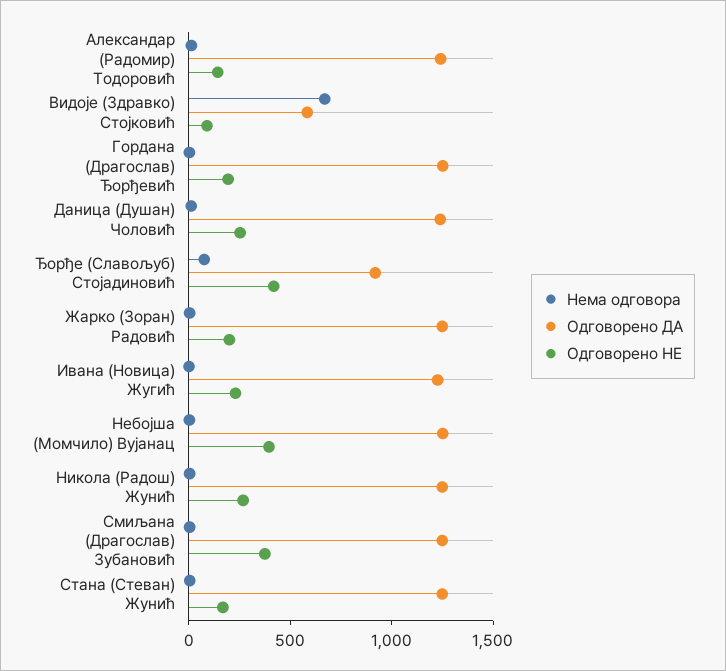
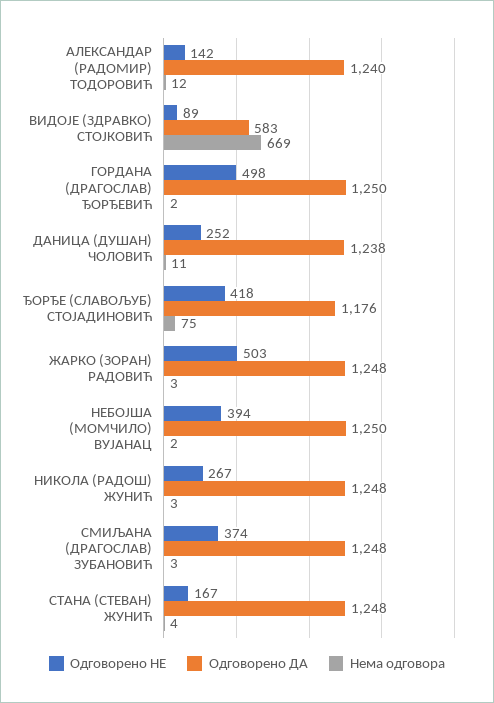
  {
    "Нема одговора": {
      "Александар (Радомир) Тодоровић": 12,
      "Видоје (Здравко) Стојковић": 669,
      "Гордана (Драгослав) Ђорђевић": 2,
      "Даница (Душан) Чоловић": 11,
      "Ђорђе (Славољуб) Стојадиновић": 75,
      "Жарко (Зоран) Радовић": 3,
-     "Ивана (Новица) Жугић": 0,
      "Небојша (Момчило) Вујанац": 2,
      "Никола (Радош) Жунић": 3,
      "Смиљана (Драгослав) Зубановић": 3,
      "Стана (Стеван) Жунић": 4
    },
    "Одговорено ДА": {
      "Александар (Радомир) Тодоровић": 1240,
      "Видоје (Здравко) Стојковић": 583,
      "Гордана (Драгослав) Ђорђевић": 1250,
      "Даница (Душан) Чоловић": 1238,
-     "Ђорђе (Славољуб) Стојадиновић": 900,
+     "Ђорђе (Славољуб) Стојадиновић": 1176,
      "Жарко (Зоран) Радовић": 1248,
-     "Ивана (Новица) Жугић": 1200,
      "Небојша (Момчило) Вујанац": 1250,
      "Никола (Радош) Жунић": 1248,
      "Смиљана (Драгослав) Зубановић": 1248,
      "Стана (Стеван) Жунић": 1248
    },
    "Одговорено НЕ": {
      "Александар (Радомир) Тодоровић": 142,
      "Видоје (Здравко) Стојковић": 89,
-     "Гордана (Драгослав) Ђорђевић": 200,
+     "Гордана (Драгослав) Ђорђевић": 498,
      "Даница (Душан) Чоловић": 252,
      "Ђорђе (Славољуб) Стојадиновић": 418,
-     "Жарко (Зоран) Радовић": 200,
+     "Жарко (Зоран) Радовић": 503,
-     "Ивана (Новица) Жугић": 200,
      "Небојша (Момчило) Вујанац": 394,
      "Никола (Радош) Жунић": 267,
      "Смиљана (Драгослав) Зубановић": 374,
      "Стана (Стеван) Жунић": 167
    }
  }

